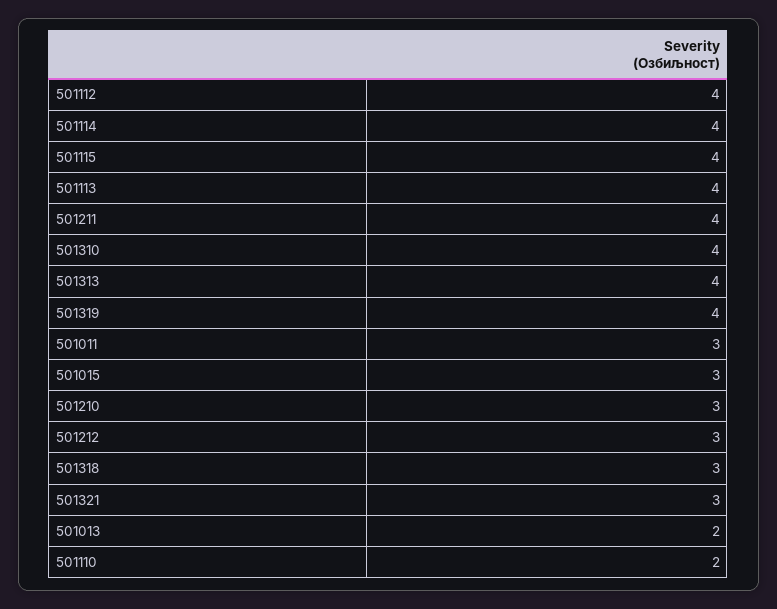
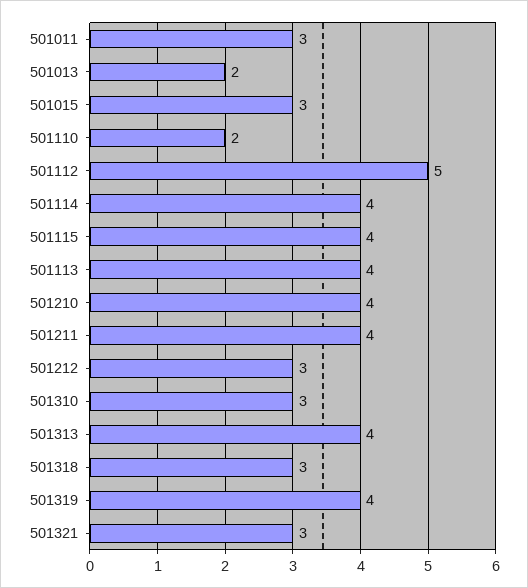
  {
-   "501112": 4,
+   "501112": 5,
    "501114": 4,
    "501115": 4,
    "501113": 4,
    "501211": 4,
-   "501310": 4,
+   "501310": 3,
    "501313": 4,
    "501319": 4,
    "501011": 3,
    "501015": 3,
-   "501210": 3,
+   "501210": 4,
    "501212": 3,
    "501318": 3,
    "501321": 3,
    "501013": 2,
    "501110": 2
  }

